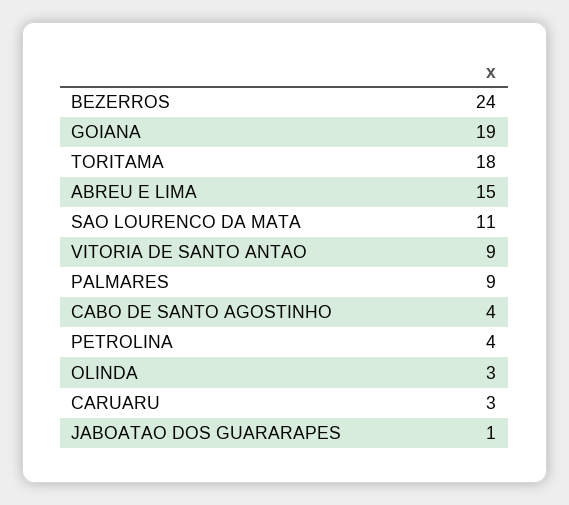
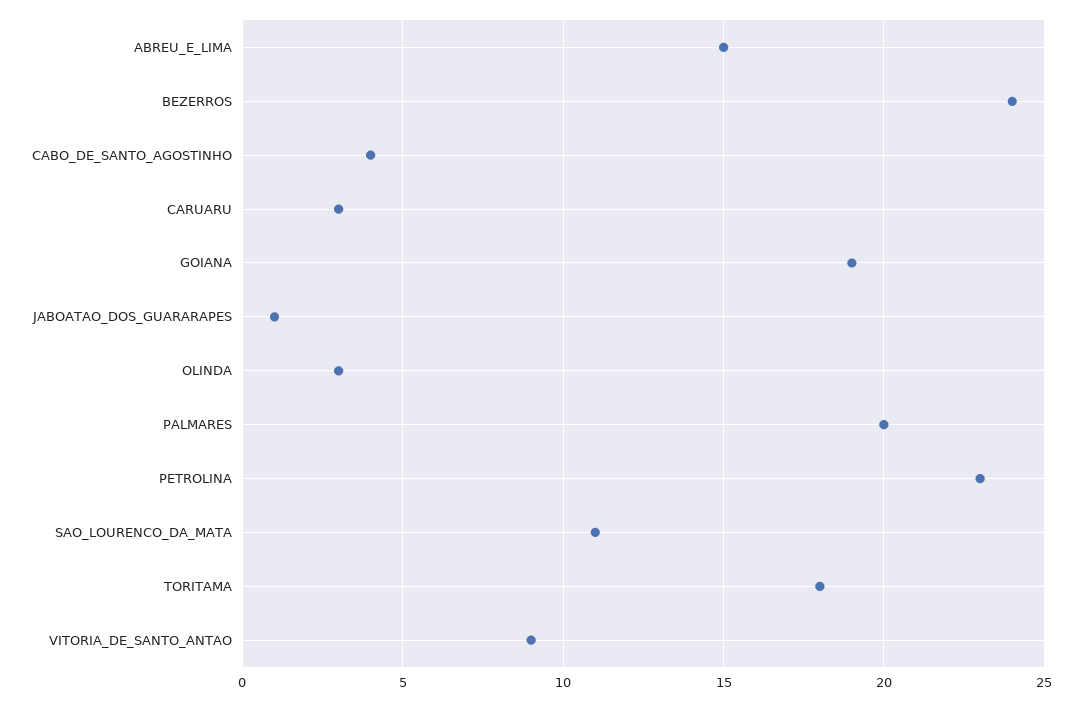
  {
    "BEZERROS": 24,
    "GOIANA": 19,
    "TORITAMA": 18,
    "ABREU E LIMA": 15,
    "SAO LOURENCO DA MATA": 11,
    "VITORIA DE SANTO ANTAO": 9,
-   "PALMARES": 9,
+   "PALMARES": 20,
    "CABO DE SANTO AGOSTINHO": 4,
-   "PETROLINA": 4,
+   "PETROLINA": 23,
    "OLINDA": 3,
    "CARUARU": 3,
    "JABOATAO DOS GUARARAPES": 1
  }

